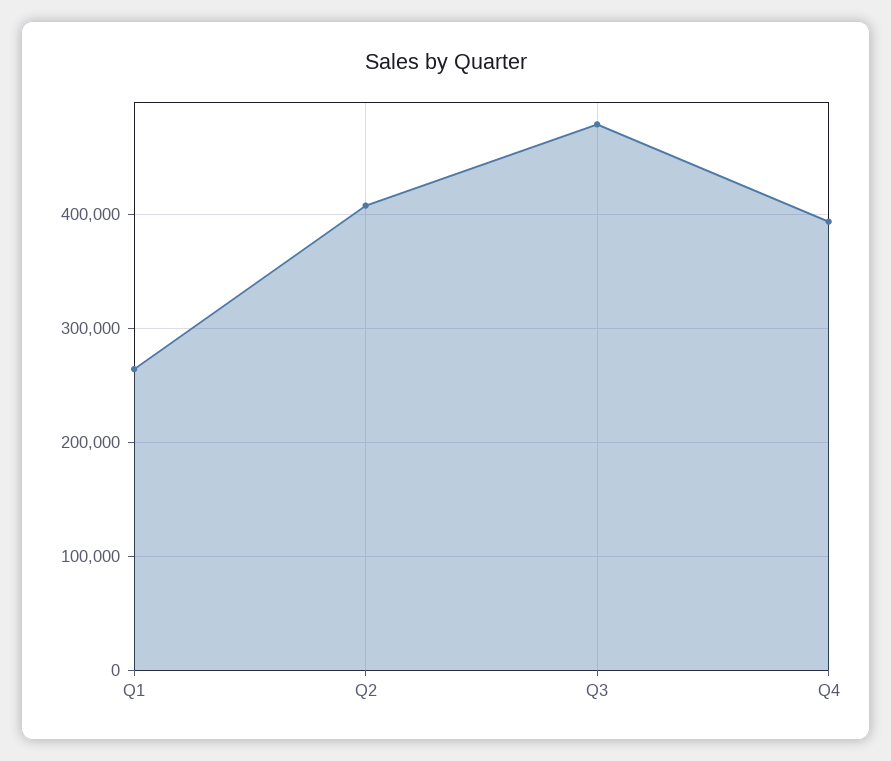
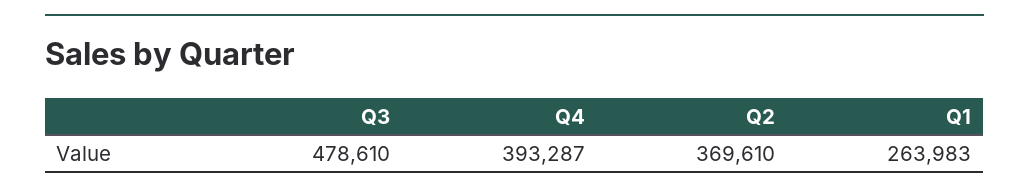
  {
    "Q1": 263983,
-   "Q2": 410000,
+   "Q2": 369610,
    "Q3": 478610,
    "Q4": 393287
  }

